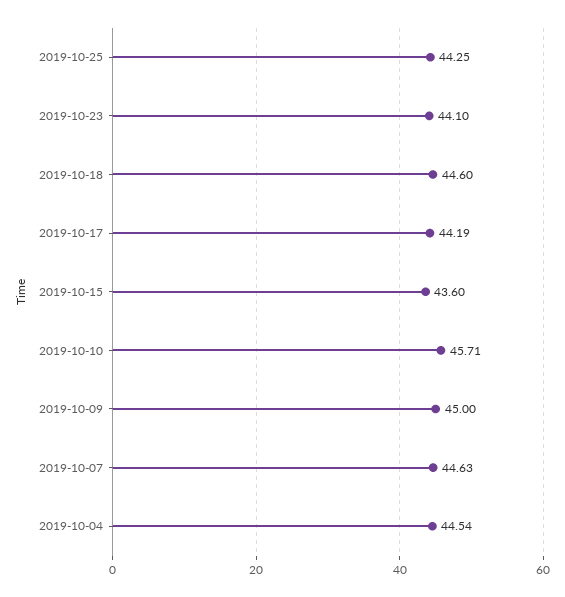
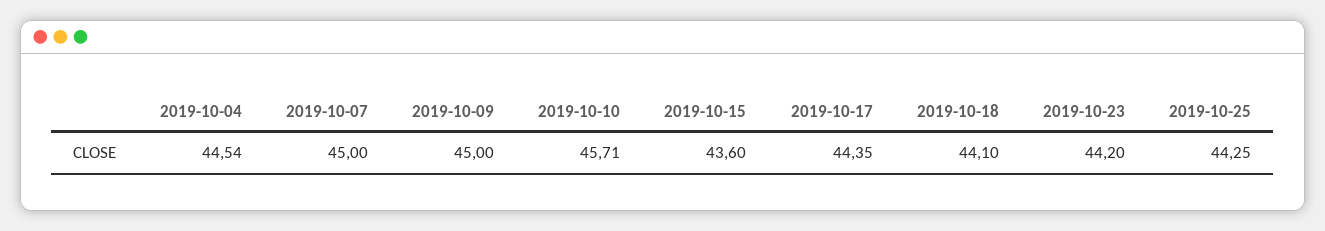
  {
    "2019-10-25": 44.25,
-   "2019-10-23": 44.1,
+   "2019-10-23": 44.2,
-   "2019-10-18": 44.6,
+   "2019-10-18": 44.1,
-   "2019-10-17": 44.19,
+   "2019-10-17": 44.35,
    "2019-10-15": 43.6,
    "2019-10-10": 45.71,
    "2019-10-09": 45,
-   "2019-10-07": 44.63,
+   "2019-10-07": 45,
    "2019-10-04": 44.54
  }

